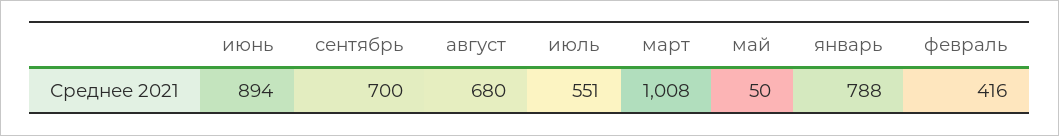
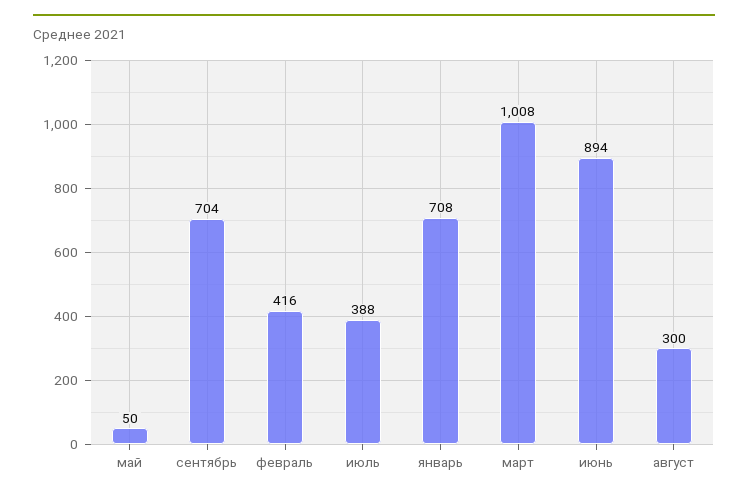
  {
    "июнь": 894,
-   "сентябрь": 700,
+   "сентябрь": 704,
-   "август": 680,
+   "август": 300,
-   "июль": 551,
+   "июль": 388,
    "март": 1008,
    "май": 50,
-   "январь": 788,
+   "январь": 708,
    "февраль": 416
  }

